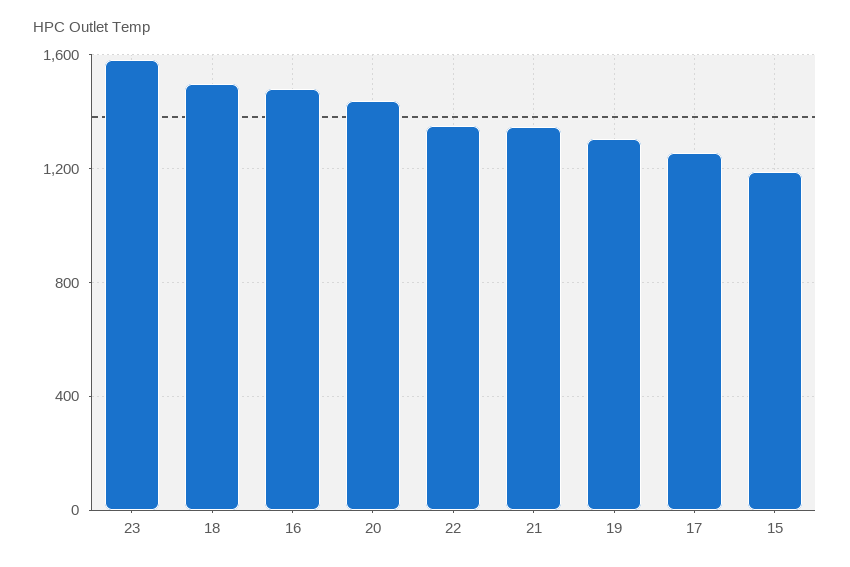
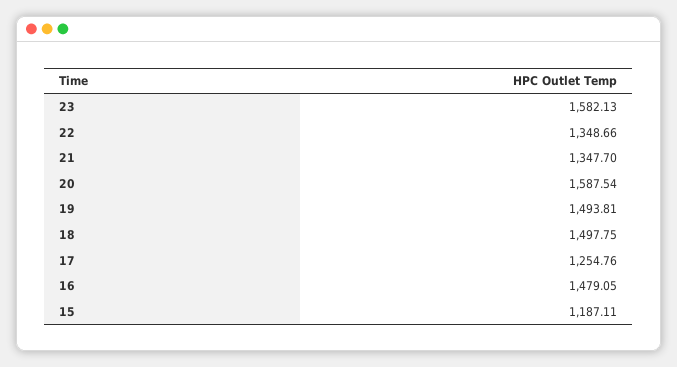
  {
    "23": 1582.13,
    "18": 1497.75,
    "16": 1479.05,
-   "20": 1450,
+   "20": 1587.54,
    "22": 1348.66,
    "21": 1347.7,
-   "19": 1300,
+   "19": 1493.81,
    "17": 1254.76,
    "15": 1187.11
  }

